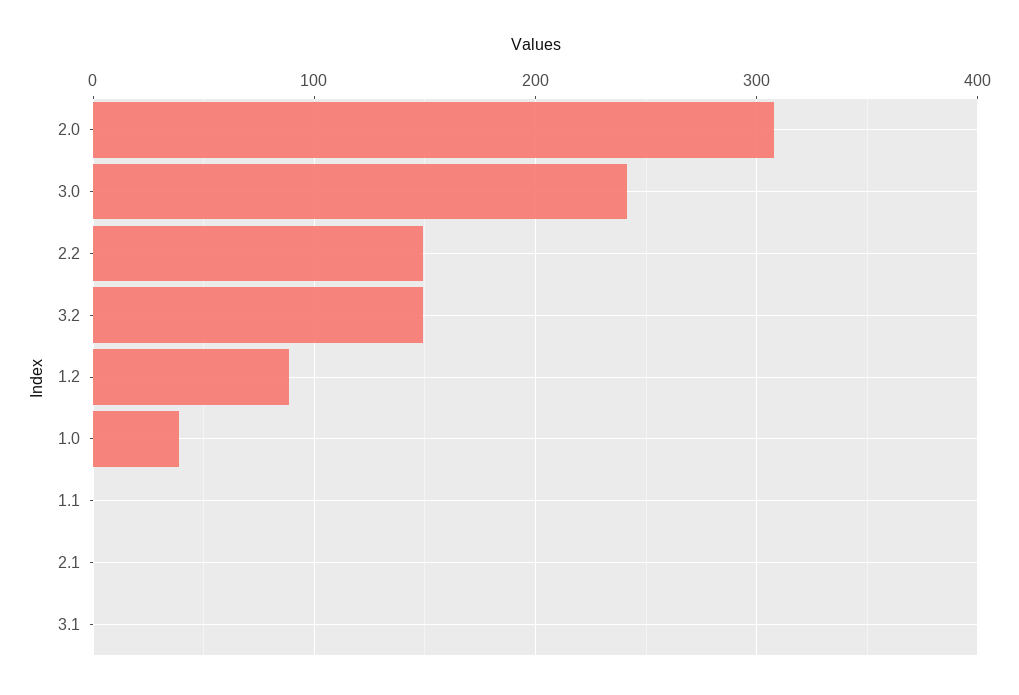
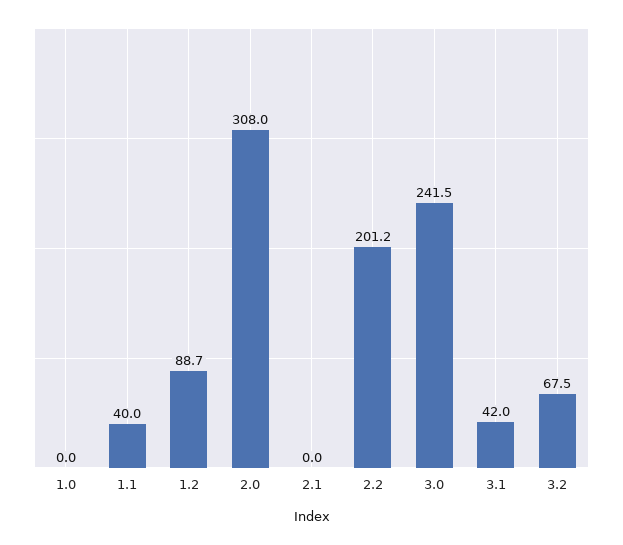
  {
    "2.0": 308,
    "3.0": 241.5,
-   "2.2": 150,
+   "2.2": 201.2,
-   "3.2": 150,
+   "3.2": 67.5,
    "1.2": 88.7,
-   "1.0": 40,
+   "1.0": 0,
-   "1.1": 0,
+   "1.1": 40,
    "2.1": 0,
-   "3.1": 0
+   "3.1": 42
  }

